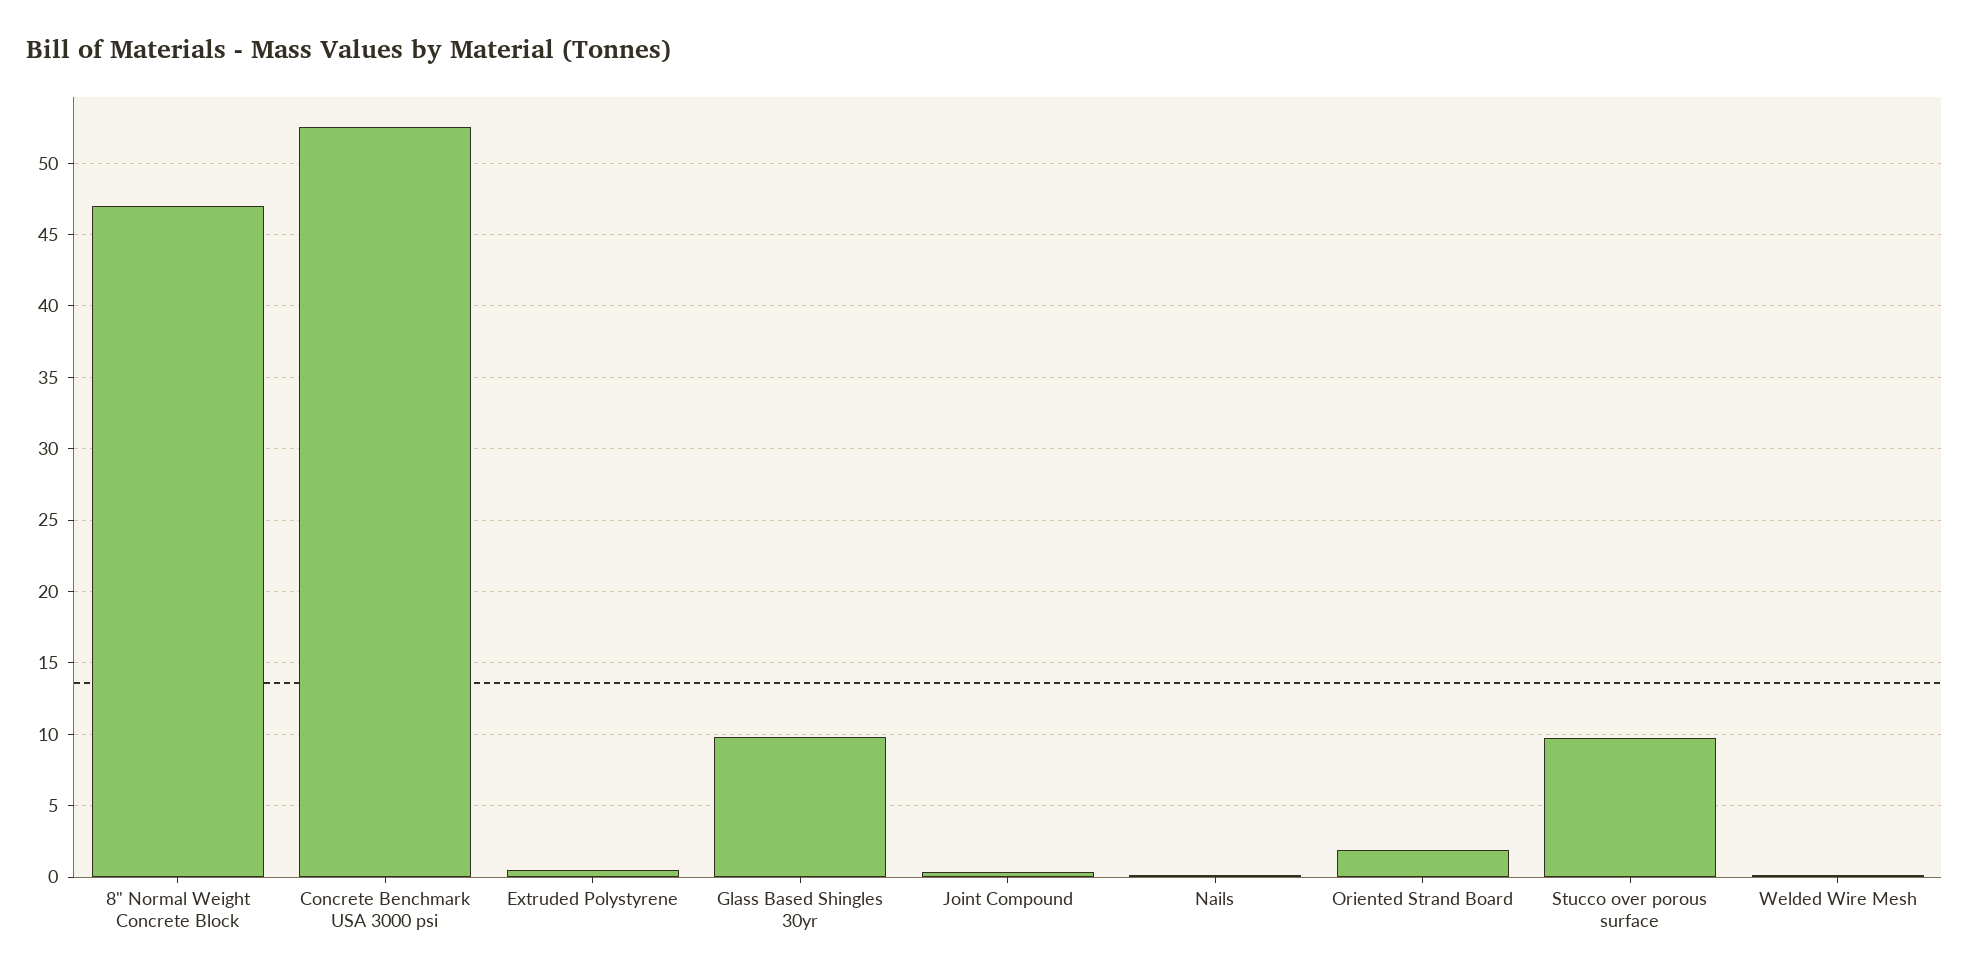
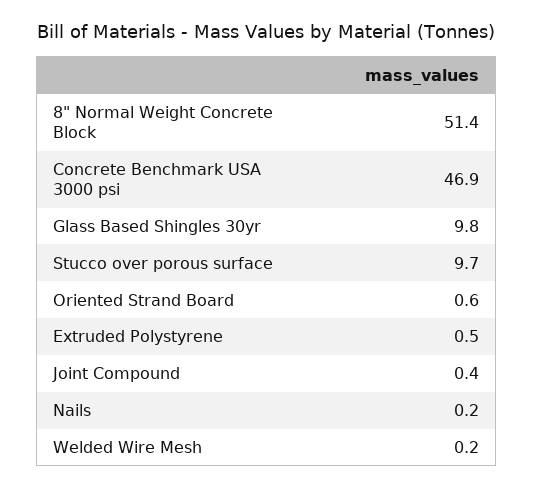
  {
-   "8\" Normal Weight Concrete Block": 47,
+   "8\" Normal Weight Concrete Block": 51.4,
-   "Concrete Benchmark USA 3000 psi": 52.5,
+   "Concrete Benchmark USA 3000 psi": 46.9,
    "Extruded Polystyrene": 0.5,
    "Glass Based Shingles 30yr": 9.8,
    "Joint Compound": 0.4,
    "Nails": 0.2,
-   "Oriented Strand Board": 2,
+   "Oriented Strand Board": 0.6,
    "Stucco over porous surface": 9.7,
    "Welded Wire Mesh": 0.2
  }

